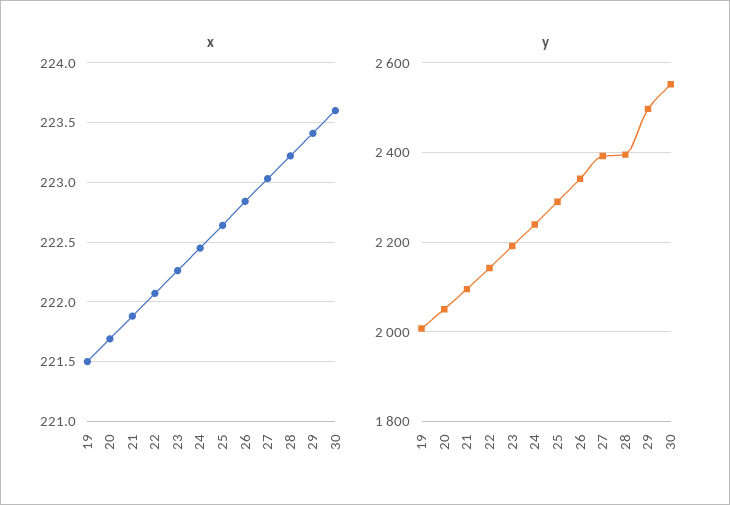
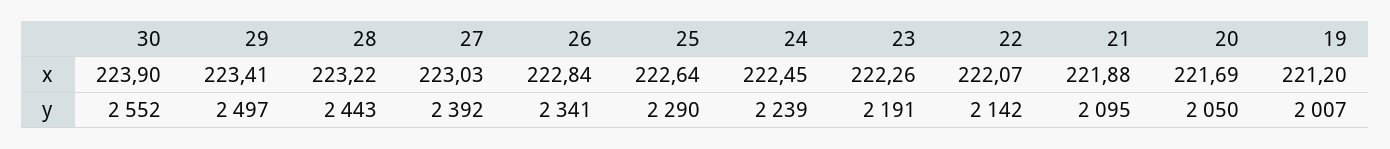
  {
    "x": {
-     "19": 221.5,
+     "19": 221.2,
      "20": 221.69,
      "21": 221.88,
      "22": 222.07,
      "23": 222.26,
      "24": 222.45,
      "25": 222.64,
      "26": 222.84,
      "27": 223.03,
      "28": 223.22,
      "29": 223.41,
-     "30": 223.6
+     "30": 223.9
    },
    "y": {
      "19": 2007,
      "20": 2050,
      "21": 2095,
      "22": 2142,
      "23": 2191,
      "24": 2239,
      "25": 2290,
      "26": 2341,
      "27": 2392,
-     "28": 2400,
+     "28": 2443,
      "29": 2497,
      "30": 2552
    }
  }

